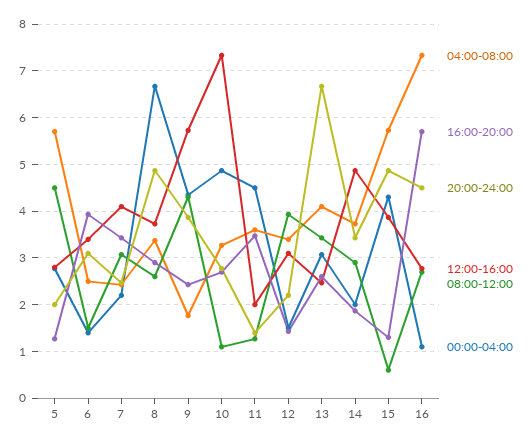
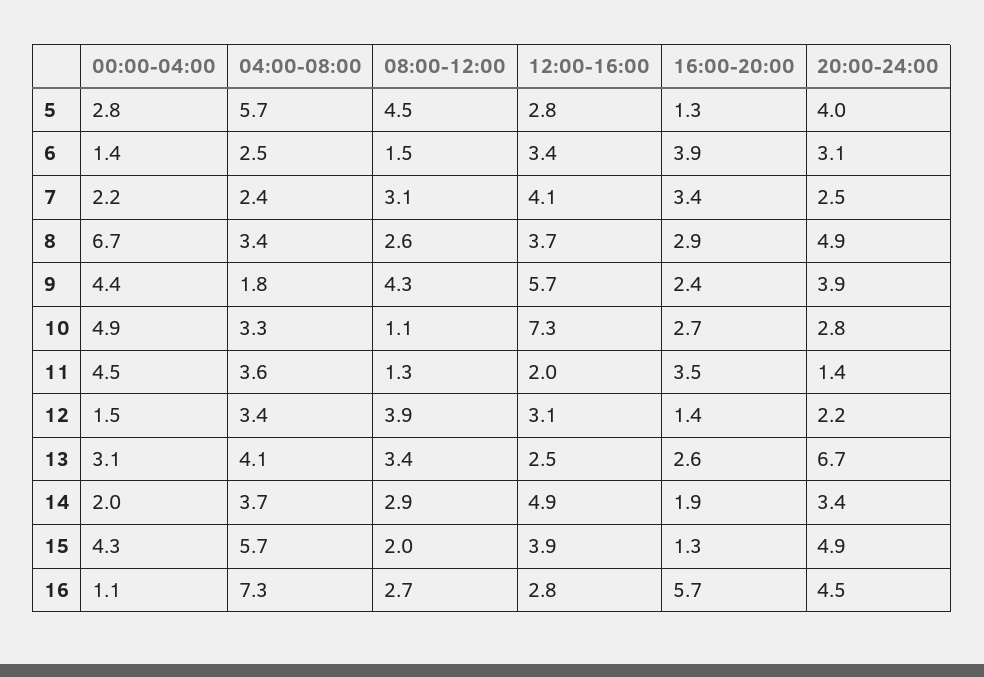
  {
    "04:00-08:00": {
      "5": 5.7,
      "6": 2.5,
      "7": 2.4,
      "8": 3.4,
      "9": 1.8,
      "10": 3.3,
      "11": 3.6,
      "12": 3.4,
      "13": 4.1,
      "14": 3.7,
      "15": 5.7,
      "16": 7.3
    },
    "16:00-20:00": {
      "5": 1.3,
      "6": 3.9,
      "7": 3.4,
      "8": 2.9,
      "9": 2.4,
      "10": 2.7,
      "11": 3.5,
      "12": 1.4,
      "13": 2.6,
      "14": 1.9,
      "15": 1.3,
      "16": 5.7
    },
    "20:00-24:00": {
-     "5": 2,
+     "5": 4,
      "6": 3.1,
      "7": 2.5,
      "8": 4.9,
      "9": 3.9,
      "10": 2.8,
      "11": 1.4,
      "12": 2.2,
      "13": 6.7,
      "14": 3.4,
      "15": 4.9,
      "16": 4.5
    },
    "12:00-16:00": {
      "5": 2.8,
      "6": 3.4,
      "7": 4.1,
      "8": 3.7,
      "9": 5.7,
      "10": 7.3,
      "11": 2,
      "12": 3.1,
      "13": 2.5,
      "14": 4.9,
      "15": 3.9,
      "16": 2.8
    },
    "08:00-12:00": {
      "5": 4.5,
      "6": 1.5,
      "7": 3.1,
      "8": 2.6,
      "9": 4.3,
      "10": 1.1,
      "11": 1.3,
      "12": 3.9,
      "13": 3.4,
      "14": 2.9,
-     "15": 0.6,
+     "15": 2,
      "16": 2.7
    },
    "00:00-04:00": {
      "5": 2.8,
      "6": 1.4,
      "7": 2.2,
      "8": 6.7,
      "9": 4.4,
      "10": 4.9,
      "11": 4.5,
      "12": 1.5,
      "13": 3.1,
      "14": 2,
      "15": 4.3,
      "16": 1.1
    }
  }

